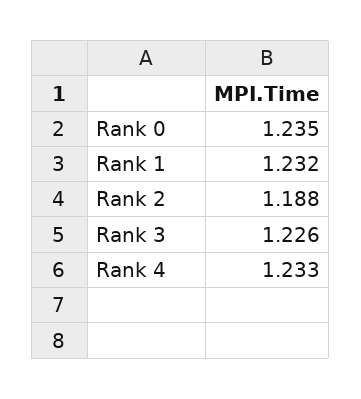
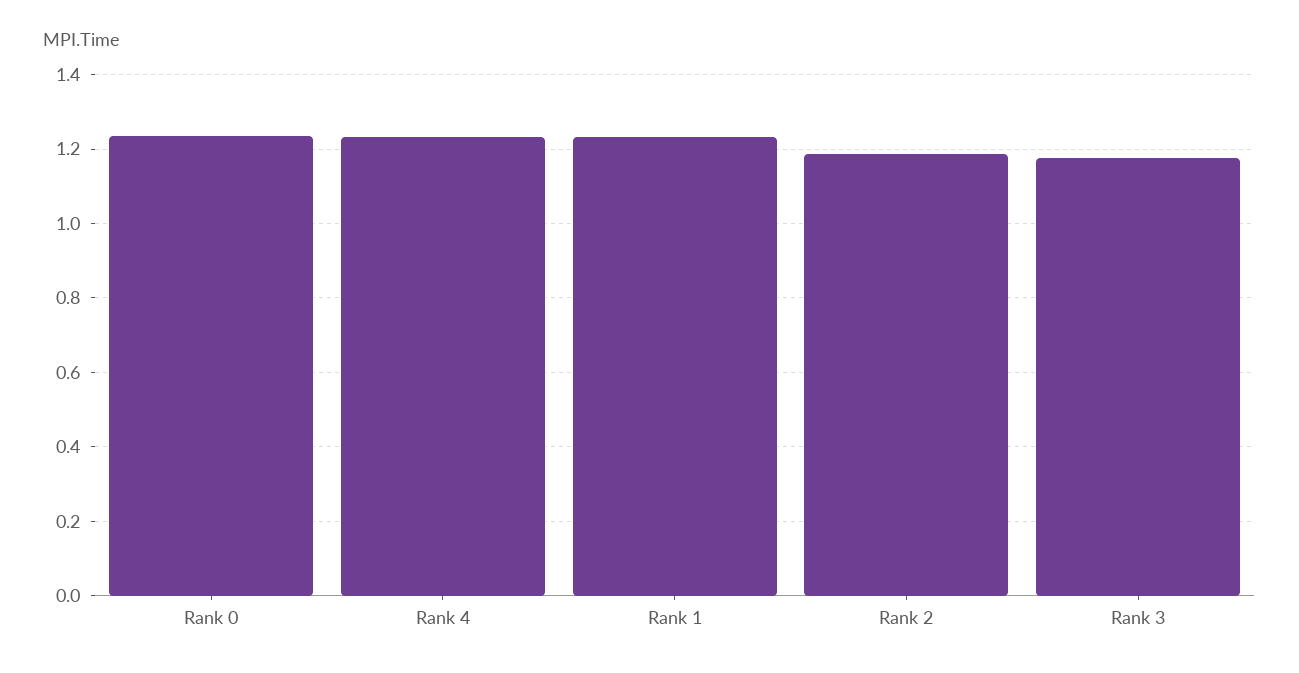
  {
    "Rank 0": 1.235,
    "Rank 1": 1.232,
    "Rank 2": 1.188,
-   "Rank 3": 1.226,
+   "Rank 3": 1.18,
    "Rank 4": 1.233
  }

